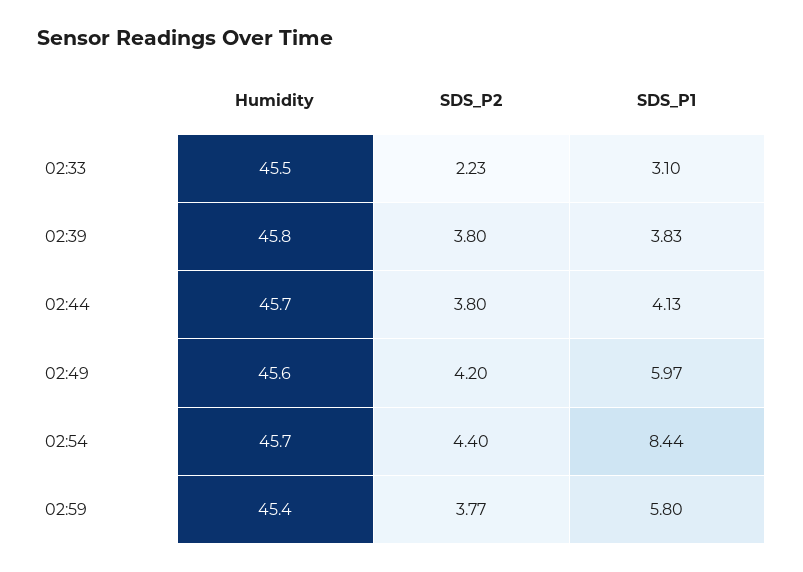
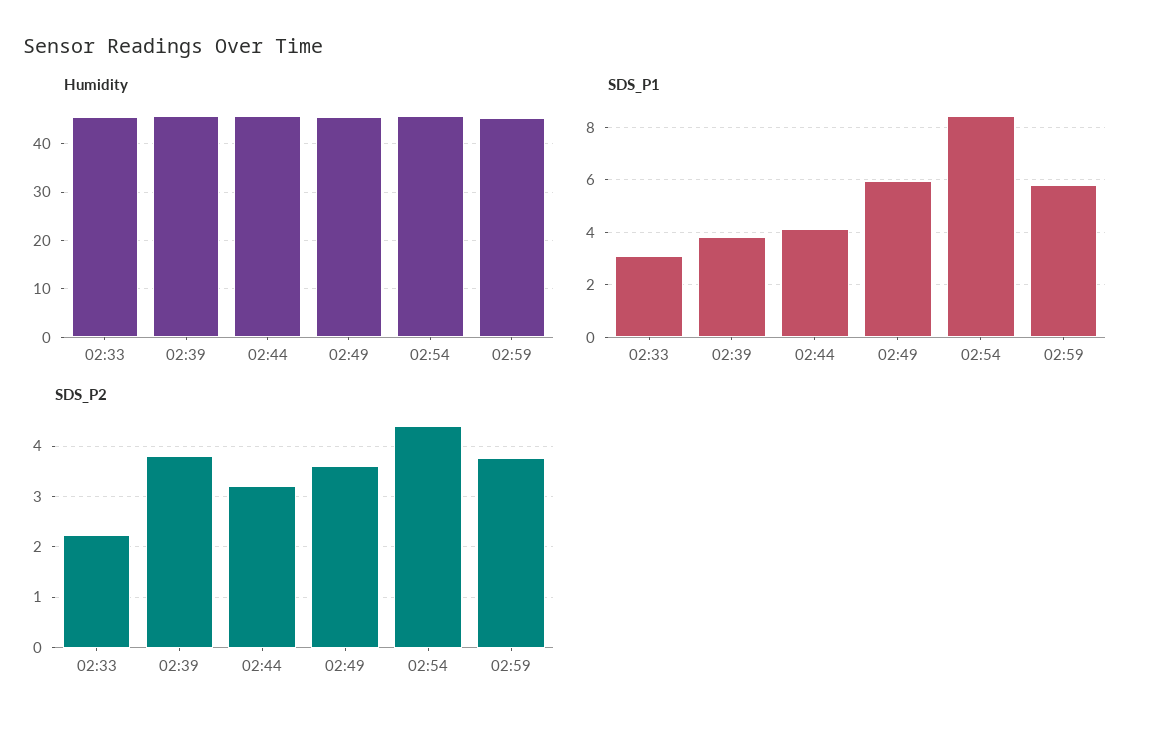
  {
    "Humidity": {
      "02:33": 45.5,
      "02:39": 45.8,
      "02:44": 45.7,
      "02:49": 45.6,
      "02:54": 45.7,
      "02:59": 45.4
    },
    "SDS_P2": {
      "02:33": 2.23,
      "02:39": 3.8,
-     "02:44": 3.8,
+     "02:44": 3.2,
-     "02:49": 4.2,
+     "02:49": 3.6,
      "02:54": 4.4,
      "02:59": 3.77
    },
    "SDS_P1": {
      "02:33": 3.1,
      "02:39": 3.83,
      "02:44": 4.13,
      "02:49": 5.97,
      "02:54": 8.44,
      "02:59": 5.8
    }
  }

